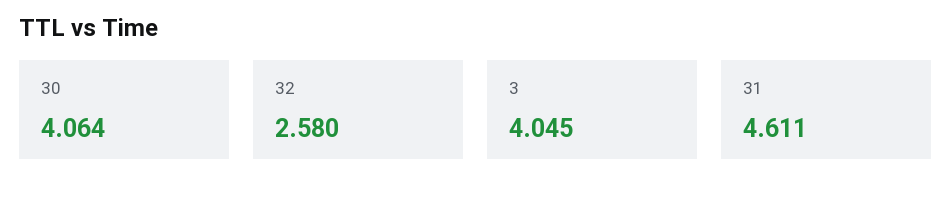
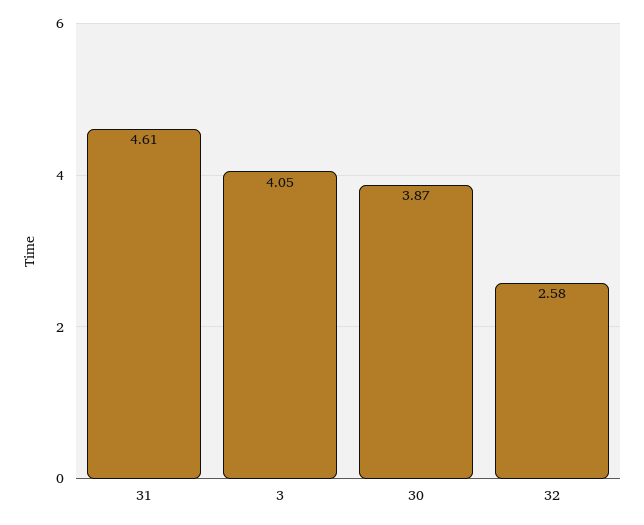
  {
-   "30": 4.064,
+   "30": 3.87,
    "32": 2.58,
    "3": 4.045,
    "31": 4.611
  }

